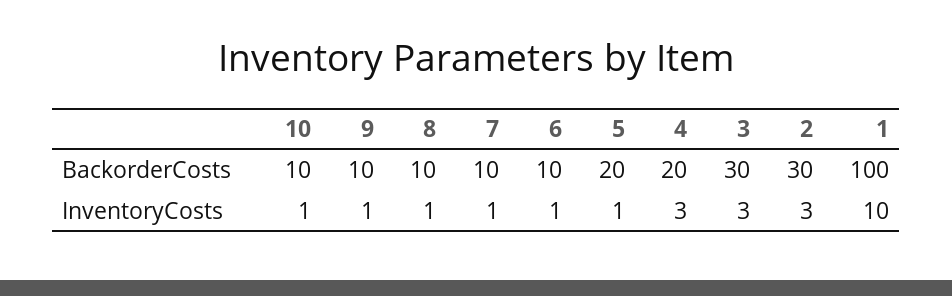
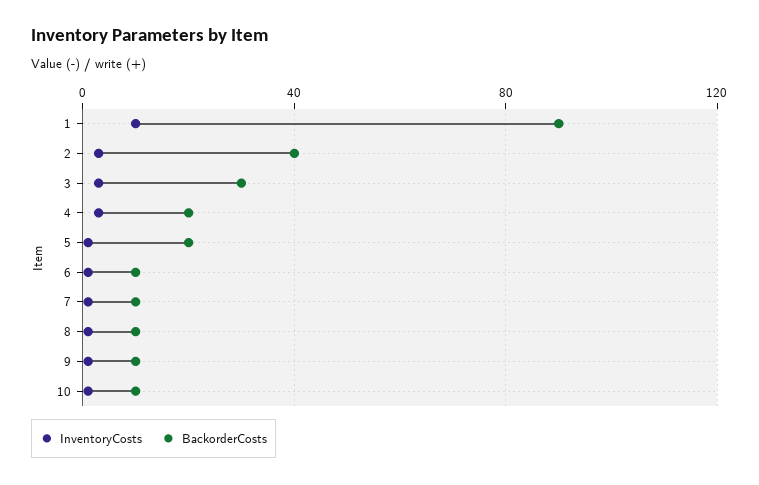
  {
    "BackorderCosts": {
      "10": 10,
      "9": 10,
      "8": 10,
      "7": 10,
      "6": 10,
      "5": 20,
      "4": 20,
      "3": 30,
-     "2": 30,
+     "2": 40,
-     "1": 100
+     "1": 90
    },
    "InventoryCosts": {
      "10": 1,
      "9": 1,
      "8": 1,
      "7": 1,
      "6": 1,
      "5": 1,
      "4": 3,
      "3": 3,
      "2": 3,
      "1": 10
    }
  }

